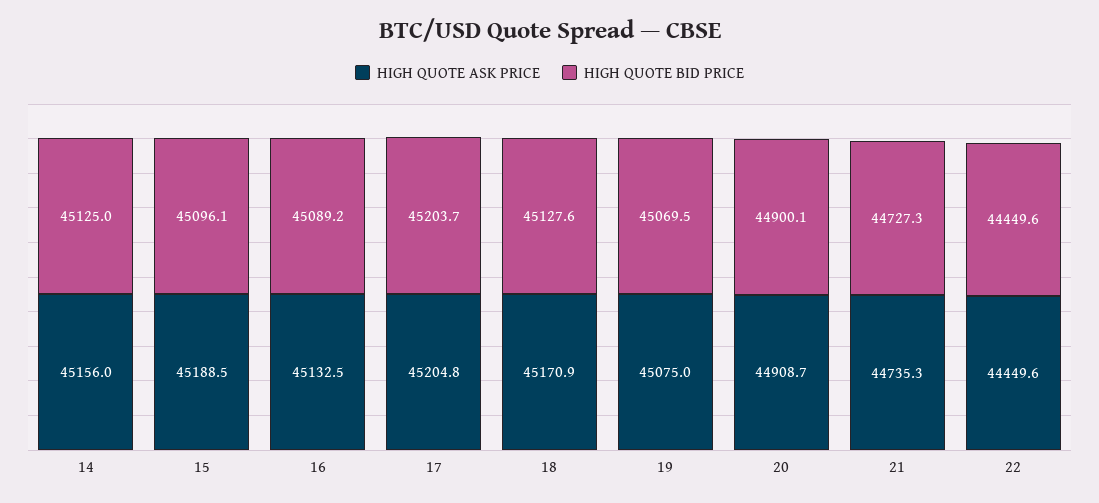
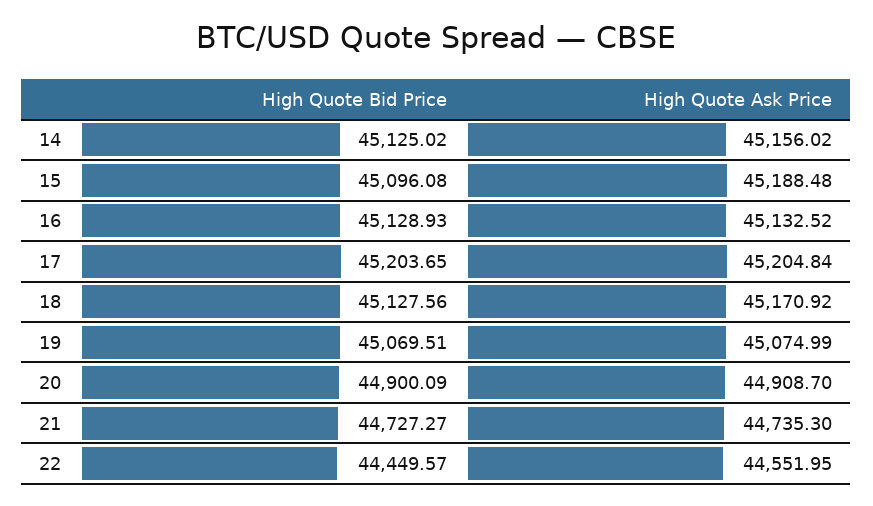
  {
    "HIGH QUOTE ASK PRICE": {
      "14": 45156.02,
      "15": 45188.48,
      "16": 45132.52,
      "17": 45204.84,
      "18": 45170.92,
      "19": 45074.99,
      "20": 44908.7,
      "21": 44735.3,
-     "22": 44449.6
+     "22": 44551.95
    },
    "HIGH QUOTE BID PRICE": {
      "14": 45125.02,
      "15": 45096.08,
-     "16": 45089.2,
+     "16": 45128.93,
      "17": 45203.65,
      "18": 45127.56,
      "19": 45069.51,
      "20": 44900.09,
      "21": 44727.27,
      "22": 44449.57
    }
  }

